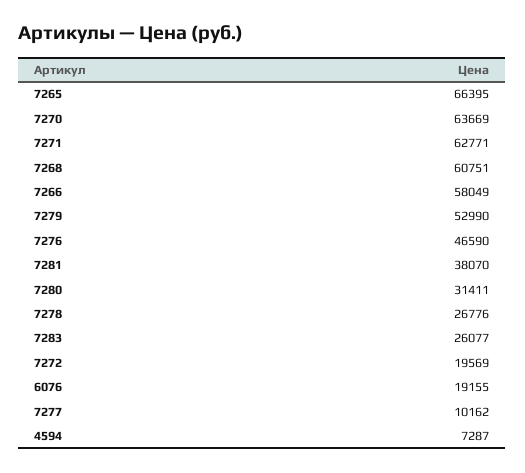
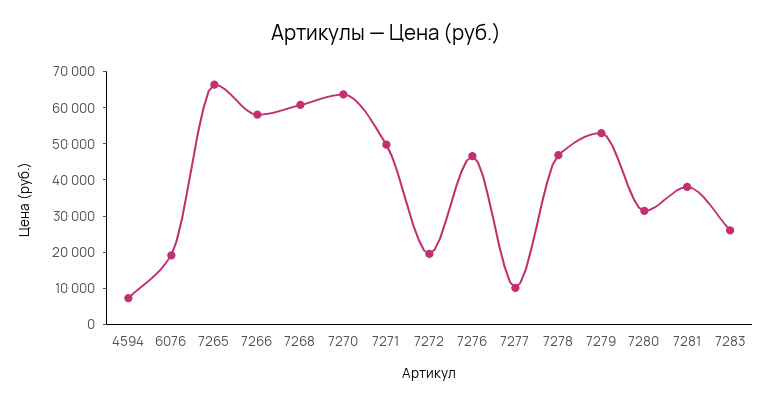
  {
    "7265": 66395,
    "7270": 63669,
-   "7271": 62771,
+   "7271": 50000,
    "7268": 60751,
    "7266": 58049,
    "7279": 52990,
    "7276": 46590,
    "7281": 38070,
    "7280": 31411,
-   "7278": 26776,
+   "7278": 47500,
    "7283": 26077,
    "7272": 19569,
    "6076": 19155,
    "7277": 10162,
    "4594": 7287
  }

